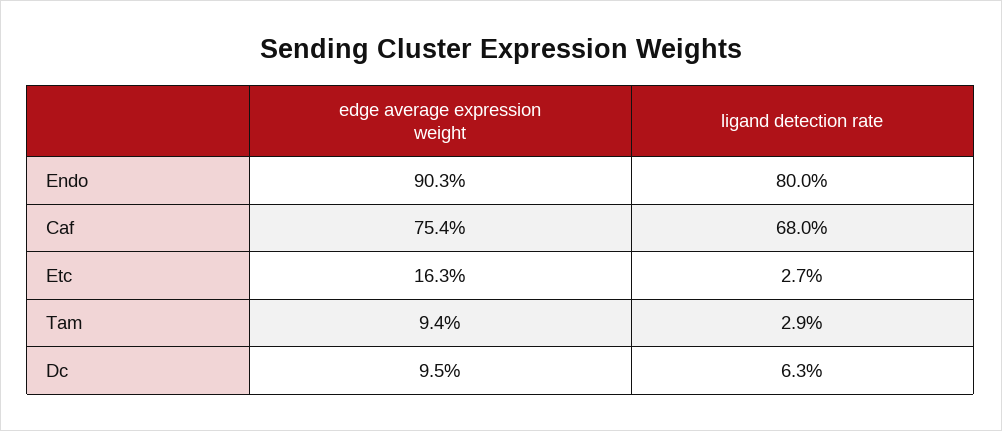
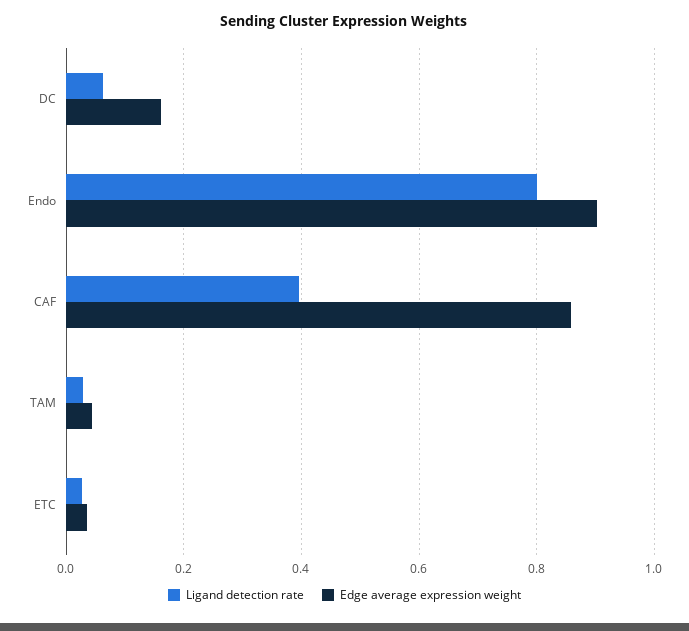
  {
    "edge average expression weight": {
      "Endo": 0.903,
-     "Caf": 0.754,
+     "Caf": 0.86,
-     "Etc": 0.163,
+     "Etc": 0.04,
-     "Tam": 0.094,
+     "Tam": 0.04,
-     "Dc": 0.095
+     "Dc": 0.16
    },
    "ligand detection rate": {
      "Endo": 0.8,
-     "Caf": 0.68,
+     "Caf": 0.4,
      "Etc": 0.027,
      "Tam": 0.029,
      "Dc": 0.063
    }
  }

